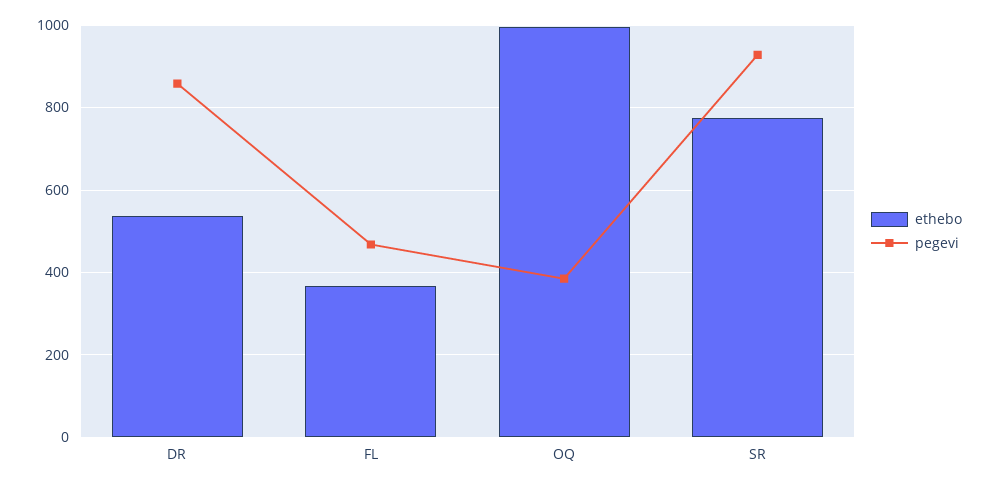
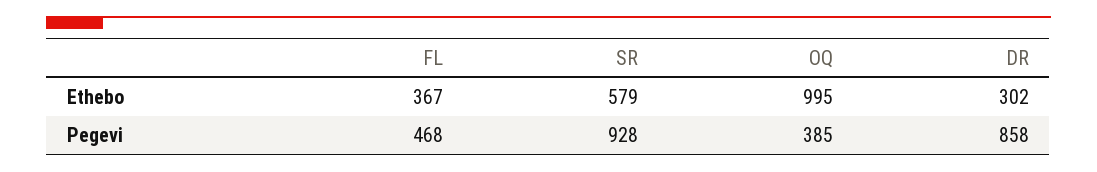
  {
    "ethebo": {
-     "DR": 540,
+     "DR": 302,
      "FL": 367,
      "OQ": 995,
-     "SR": 780
+     "SR": 579
    },
    "pegevi": {
      "DR": 858,
      "FL": 468,
      "OQ": 385,
      "SR": 928
    }
  }

